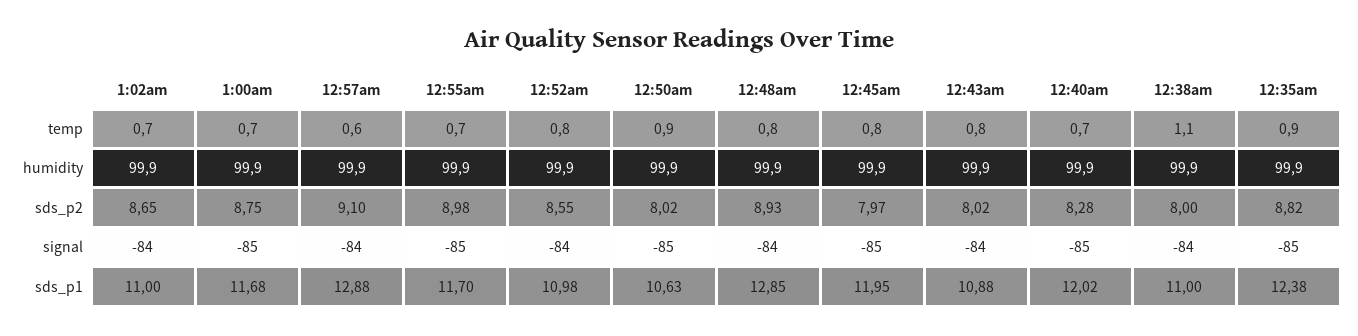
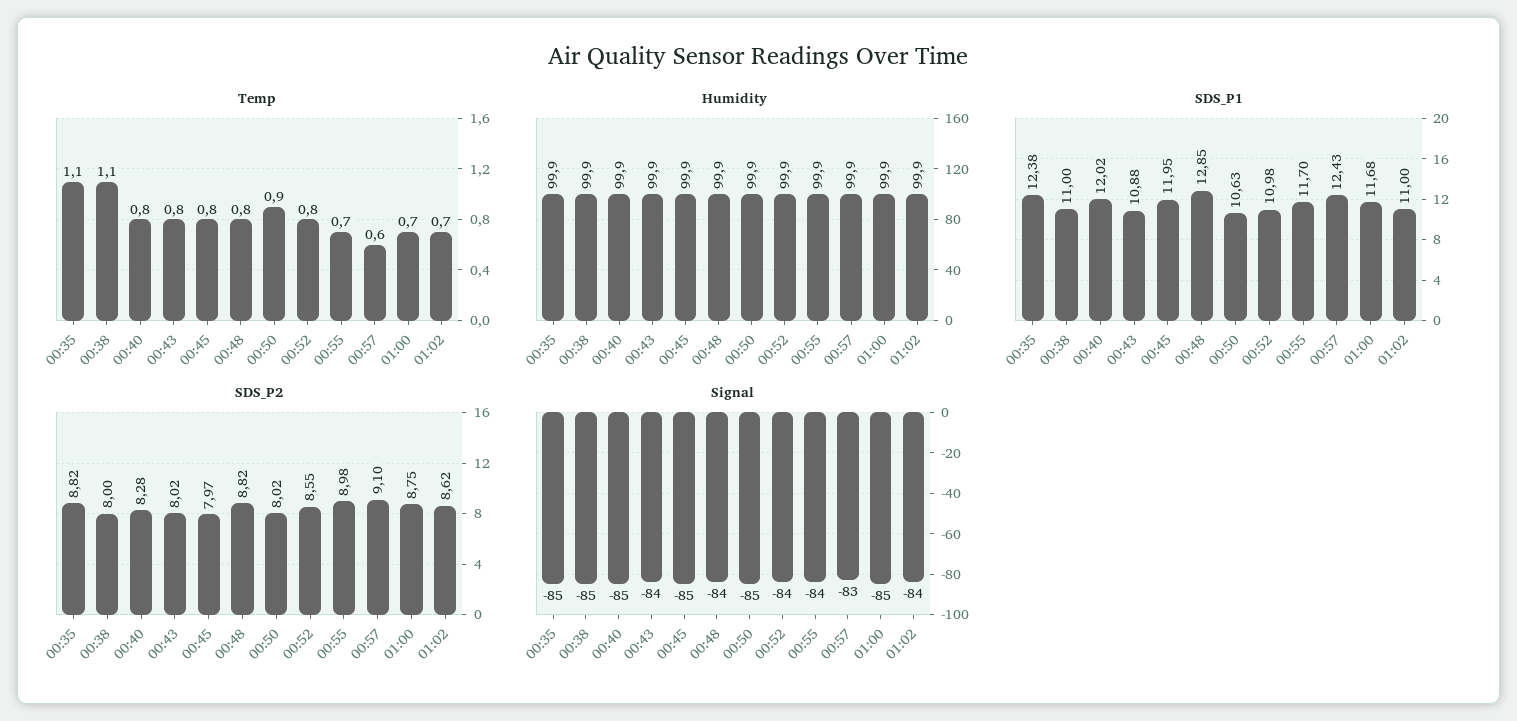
  {
    "temp": {
      "1:02am": 0.7,
      "1:00am": 0.7,
      "12:57am": 0.6,
      "12:55am": 0.7,
      "12:52am": 0.8,
      "12:50am": 0.9,
      "12:48am": 0.8,
      "12:45am": 0.8,
      "12:43am": 0.8,
-     "12:40am": 0.7,
+     "12:40am": 0.8,
      "12:38am": 1.1,
-     "12:35am": 0.9
+     "12:35am": 1.1
    },
    "humidity": {
      "1:02am": 99.9,
      "1:00am": 99.9,
      "12:57am": 99.9,
      "12:55am": 99.9,
      "12:52am": 99.9,
      "12:50am": 99.9,
      "12:48am": 99.9,
      "12:45am": 99.9,
      "12:43am": 99.9,
      "12:40am": 99.9,
      "12:38am": 99.9,
      "12:35am": 99.9
    },
    "sds_p2": {
-     "1:02am": 8.65,
+     "1:02am": 8.62,
      "1:00am": 8.75,
      "12:57am": 9.1,
      "12:55am": 8.98,
      "12:52am": 8.55,
      "12:50am": 8.02,
-     "12:48am": 8.93,
+     "12:48am": 8.82,
      "12:45am": 7.97,
      "12:43am": 8.02,
      "12:40am": 8.28,
      "12:38am": 8,
      "12:35am": 8.82
    },
    "signal": {
      "1:02am": -84,
      "1:00am": -85,
-     "12:57am": -84,
+     "12:57am": -83,
-     "12:55am": -85,
+     "12:55am": -84,
      "12:52am": -84,
      "12:50am": -85,
      "12:48am": -84,
      "12:45am": -85,
      "12:43am": -84,
      "12:40am": -85,
-     "12:38am": -84,
+     "12:38am": -85,
      "12:35am": -85
    },
    "sds_p1": {
      "1:02am": 11,
      "1:00am": 11.68,
-     "12:57am": 12.88,
+     "12:57am": 12.43,
      "12:55am": 11.7,
      "12:52am": 10.98,
      "12:50am": 10.63,
      "12:48am": 12.85,
      "12:45am": 11.95,
      "12:43am": 10.88,
      "12:40am": 12.02,
      "12:38am": 11,
      "12:35am": 12.38
    }
  }

